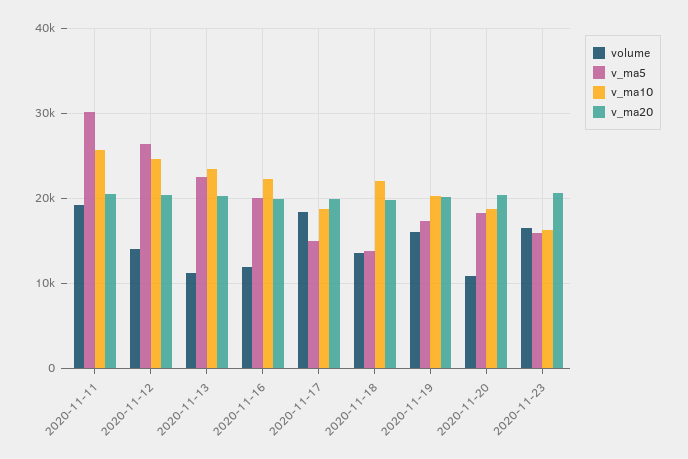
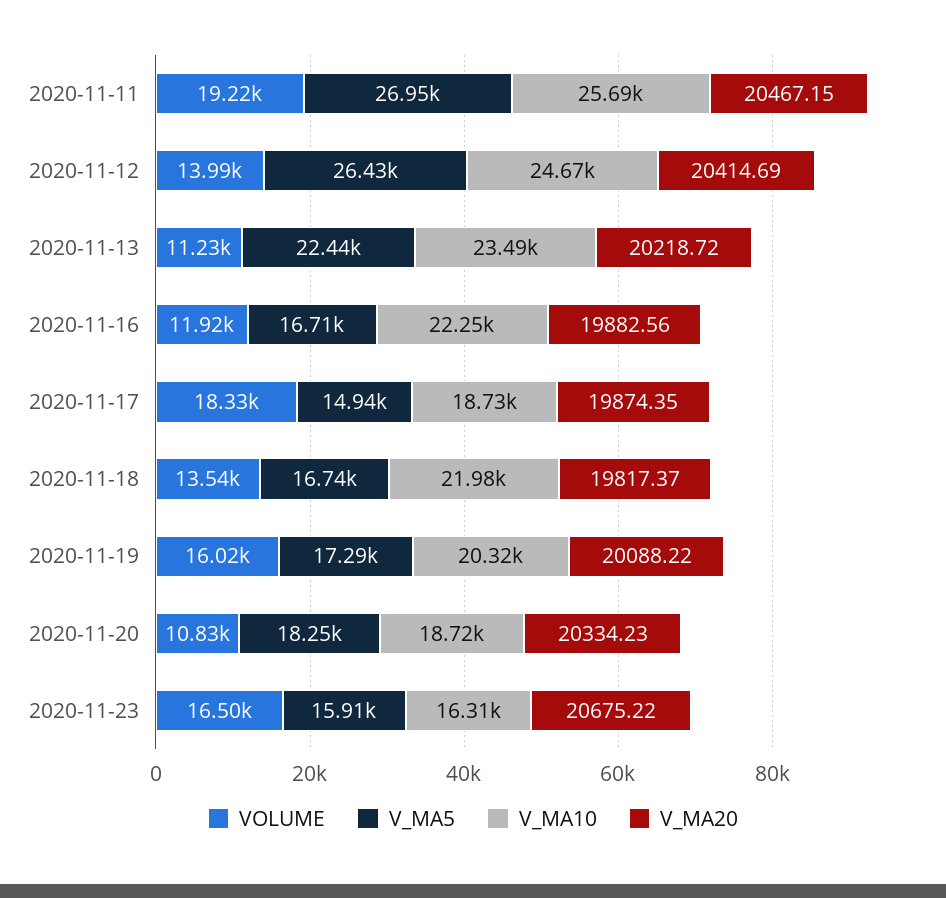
  {
    "volume": {
      "2020-11-11": 19220,
      "2020-11-12": 13990,
      "2020-11-13": 11230,
      "2020-11-16": 11920,
      "2020-11-17": 18330,
      "2020-11-18": 13540,
      "2020-11-19": 16020,
      "2020-11-20": 10830,
      "2020-11-23": 16500
    },
    "v_ma5": {
-     "2020-11-11": 30000,
+     "2020-11-11": 26950,
      "2020-11-12": 26430,
      "2020-11-13": 22440,
-     "2020-11-16": 20000,
+     "2020-11-16": 16710,
      "2020-11-17": 14940,
-     "2020-11-18": 14000,
+     "2020-11-18": 16740,
      "2020-11-19": 17290,
      "2020-11-20": 18250,
      "2020-11-23": 15910
    },
    "v_ma10": {
      "2020-11-11": 25690,
      "2020-11-12": 24670,
      "2020-11-13": 23490,
      "2020-11-16": 22250,
      "2020-11-17": 18730,
      "2020-11-18": 21980,
      "2020-11-19": 20320,
      "2020-11-20": 18720,
      "2020-11-23": 16310
    },
    "v_ma20": {
      "2020-11-11": 20467.15,
      "2020-11-12": 20414.69,
      "2020-11-13": 20218.72,
      "2020-11-16": 19882.56,
      "2020-11-17": 19874.35,
      "2020-11-18": 19817.37,
      "2020-11-19": 20088.22,
      "2020-11-20": 20334.23,
      "2020-11-23": 20675.22
    }
  }

